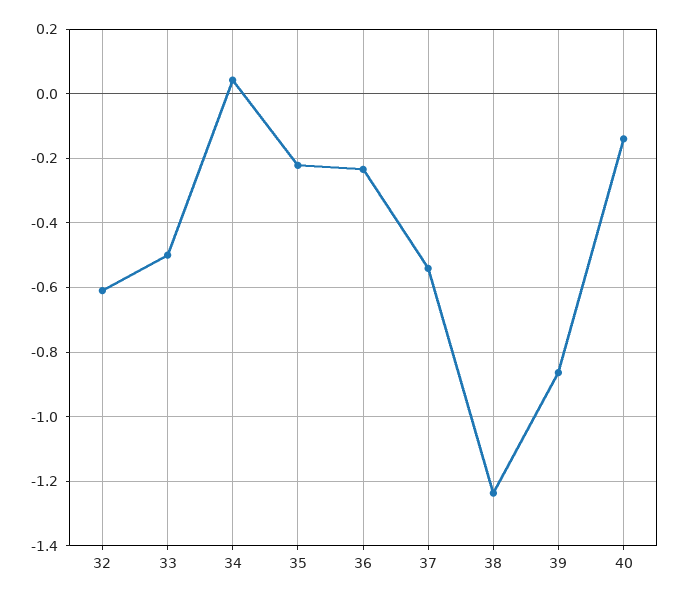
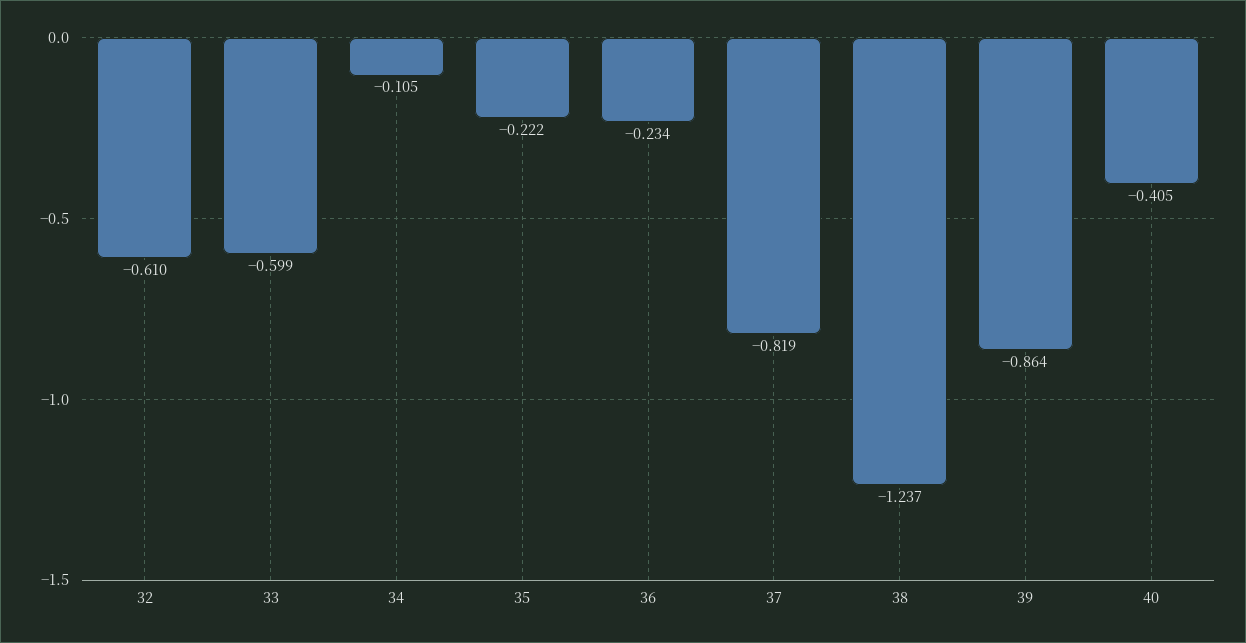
  {
    "32": -0.61,
-   "33": -0.5,
+   "33": -0.599,
-   "34": 0.04,
+   "34": -0.105,
    "35": -0.222,
    "36": -0.234,
-   "37": -0.54,
+   "37": -0.819,
    "38": -1.237,
    "39": -0.864,
-   "40": -0.14
+   "40": -0.405
  }

